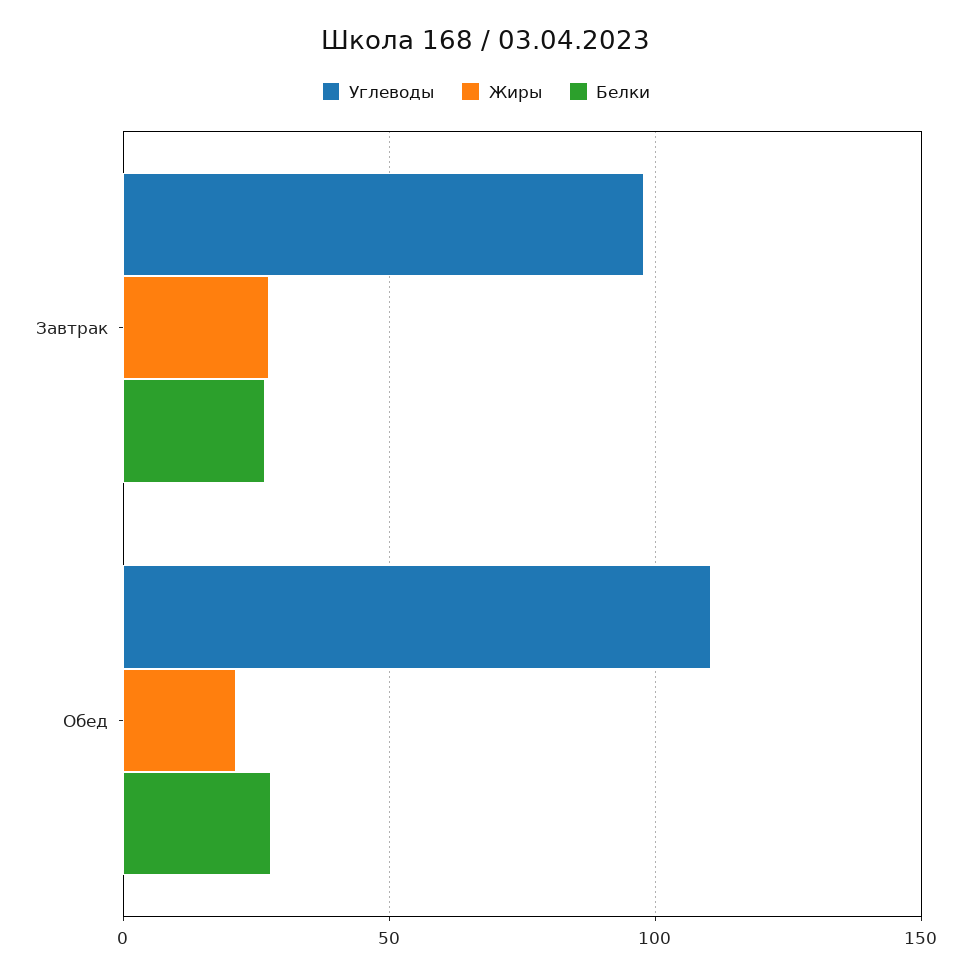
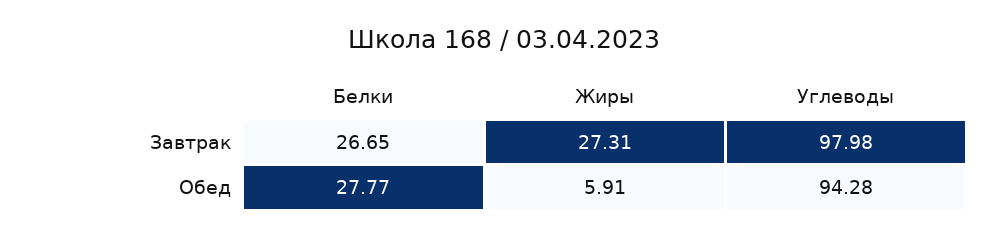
  {
    "Углеводы": {
      "Завтрак": 97.98,
-     "Обед": 110
+     "Обед": 94.28
    },
    "Жиры": {
      "Завтрак": 27.31,
-     "Обед": 20
+     "Обед": 5.91
    },
    "Белки": {
      "Завтрак": 26.65,
      "Обед": 27.77
    }
  }

